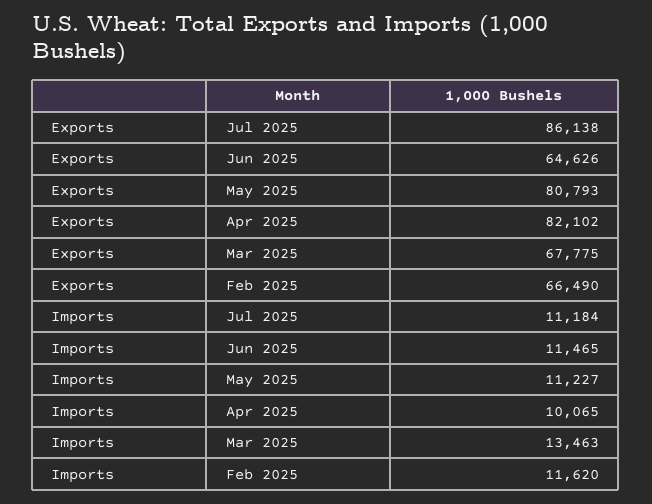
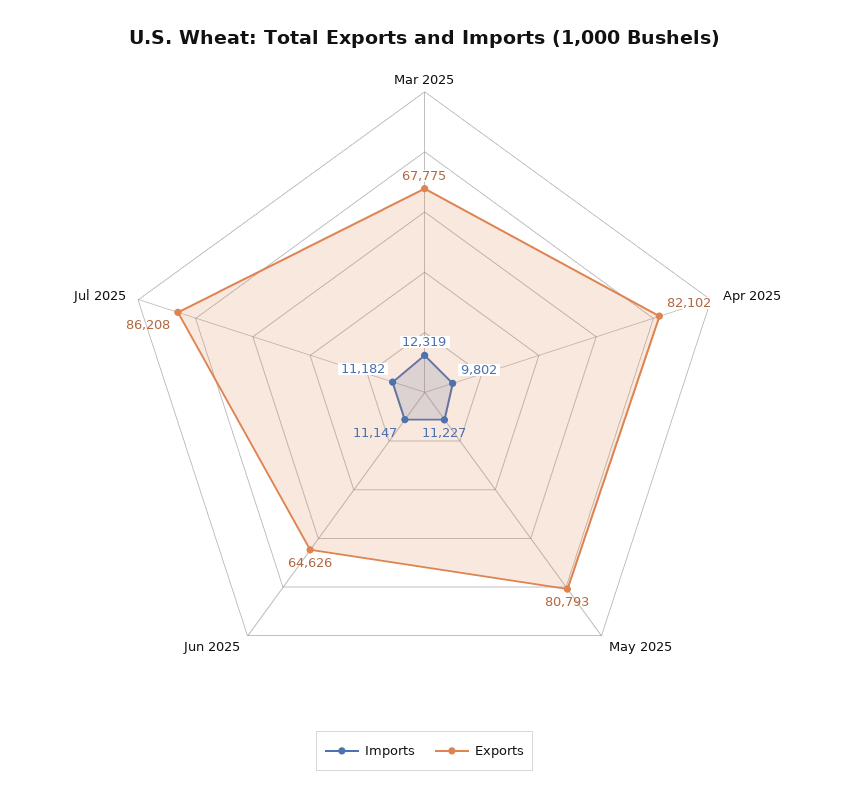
  {
    "Exports": {
-     "Jul 2025": 86138,
+     "Jul 2025": 86208,
      "Jun 2025": 64626,
      "May 2025": 80793,
      "Apr 2025": 82102,
-     "Mar 2025": 67775,
+     "Mar 2025": 67775
-     "Feb 2025": 66490
    },
    "Imports": {
-     "Jul 2025": 11184,
+     "Jul 2025": 11182,
-     "Jun 2025": 11465,
+     "Jun 2025": 11147,
      "May 2025": 11227,
-     "Apr 2025": 10065,
+     "Apr 2025": 9802,
-     "Mar 2025": 13463,
+     "Mar 2025": 12319
-     "Feb 2025": 11620
    }
  }

